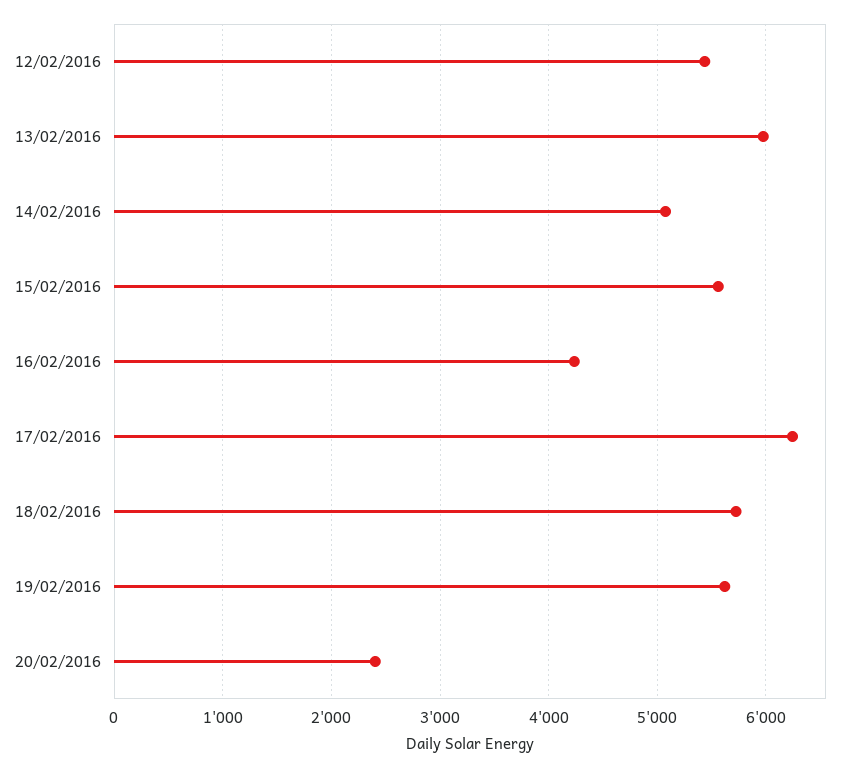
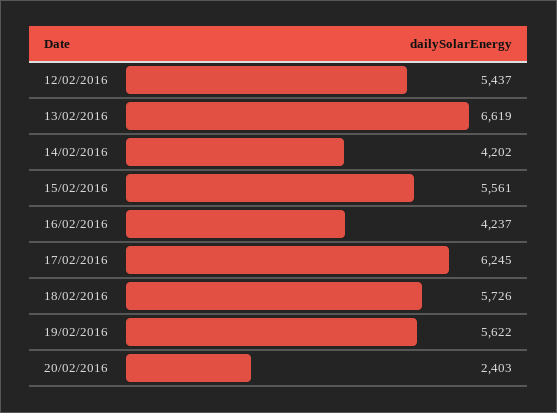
  {
    "12/02/2016": 5437,
-   "13/02/2016": 6000,
+   "13/02/2016": 6619,
-   "14/02/2016": 5100,
+   "14/02/2016": 4202,
    "15/02/2016": 5561,
    "16/02/2016": 4237,
    "17/02/2016": 6245,
    "18/02/2016": 5726,
    "19/02/2016": 5622,
    "20/02/2016": 2403
  }

